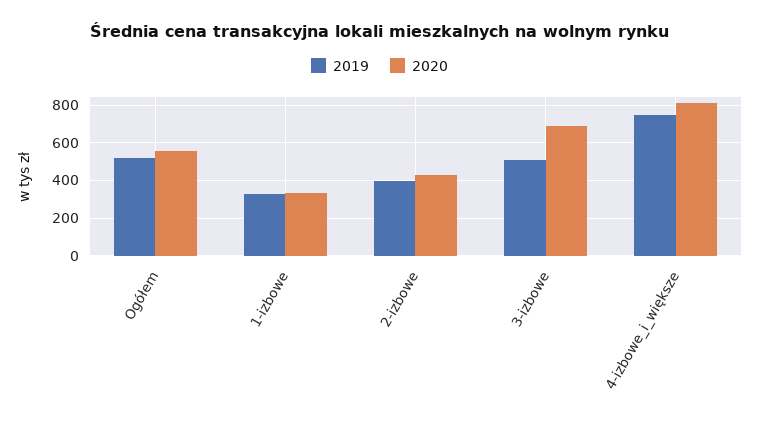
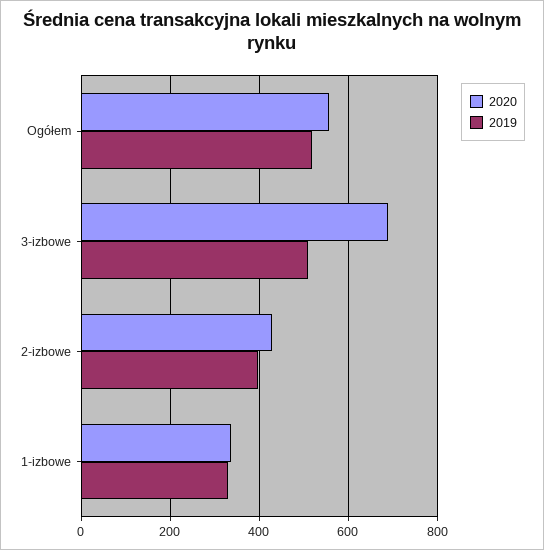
  {
    "2019": {
      "Ogółem": 520,
      "1-izbowe": 320,
      "2-izbowe": 400,
-     "3-izbowe": 520,
+     "3-izbowe": 520
-     "4-izbowe_i_większe": 750
    },
    "2020": {
      "Ogółem": 560,
      "1-izbowe": 340,
      "2-izbowe": 420,
-     "3-izbowe": 680,
+     "3-izbowe": 680
-     "4-izbowe_i_większe": 800
    }
  }

